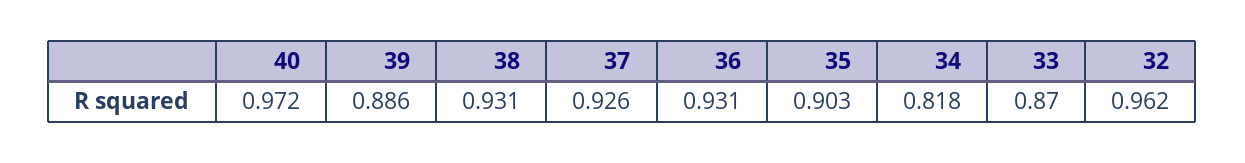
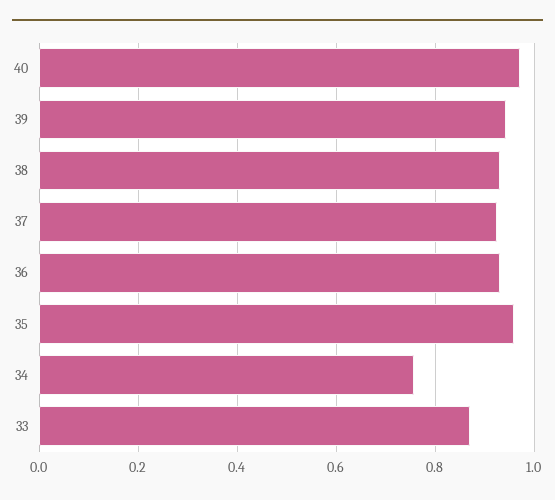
  {
    "40": 0.972,
-   "39": 0.886,
+   "39": 0.94,
    "38": 0.931,
    "37": 0.926,
    "36": 0.931,
-   "35": 0.903,
+   "35": 0.96,
-   "34": 0.818,
+   "34": 0.76,
-   "33": 0.87,
+   "33": 0.87
-   "32": 0.962
  }

